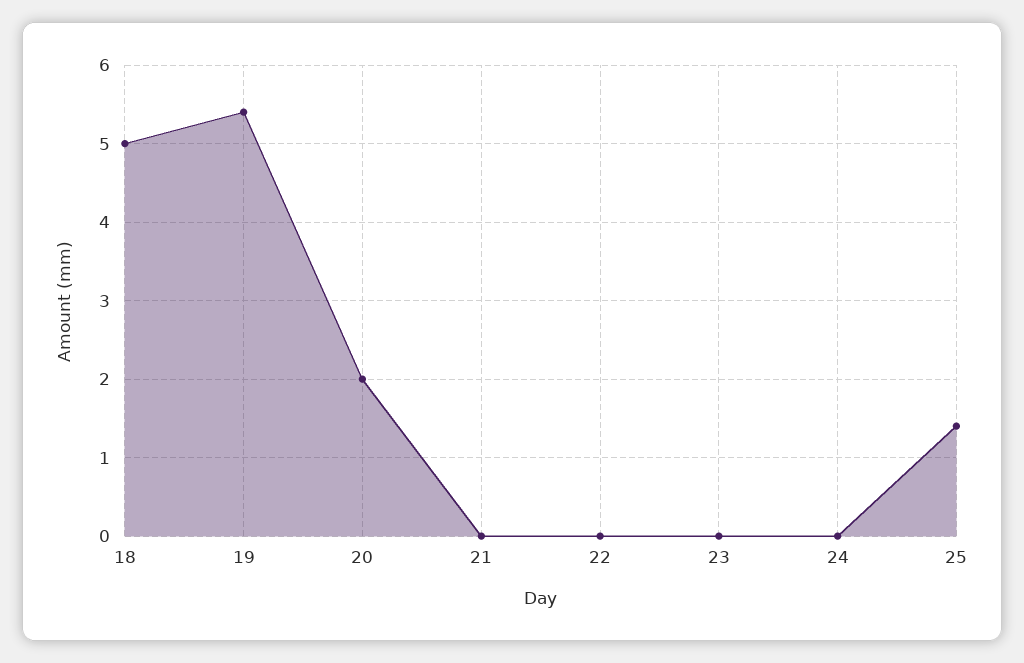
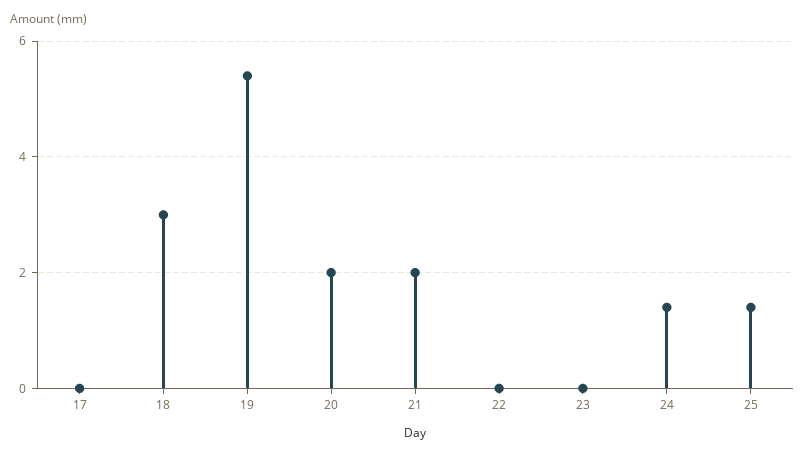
  {
-   "18": 5,
+   "18": 3,
    "19": 5.4,
    "20": 2,
-   "21": 0,
+   "21": 2,
    "22": 0,
    "23": 0,
-   "24": 0,
+   "24": 1.5,
-   "25": 1.4
+   "25": 1.4,
+   "17": 0
  }

